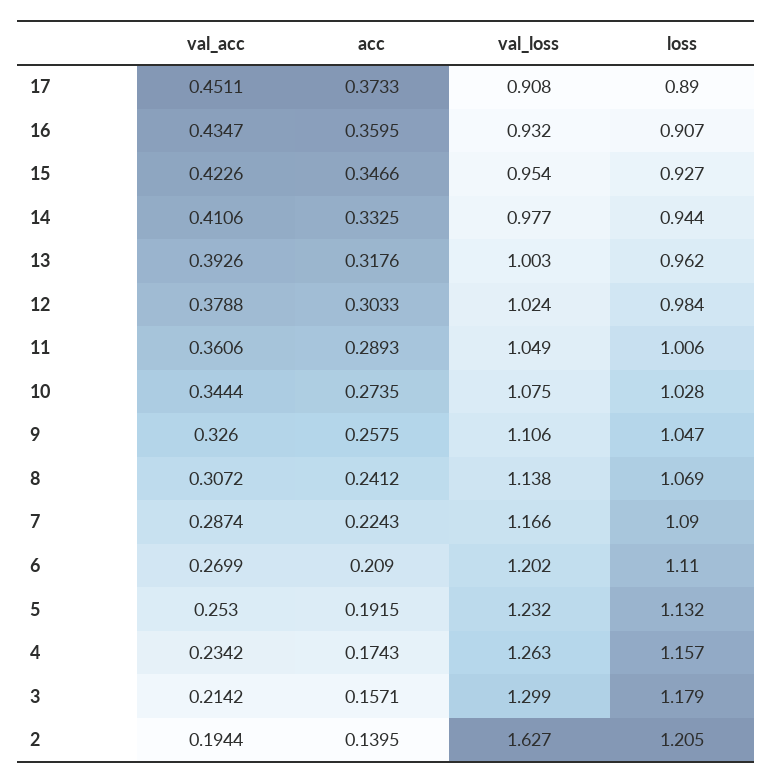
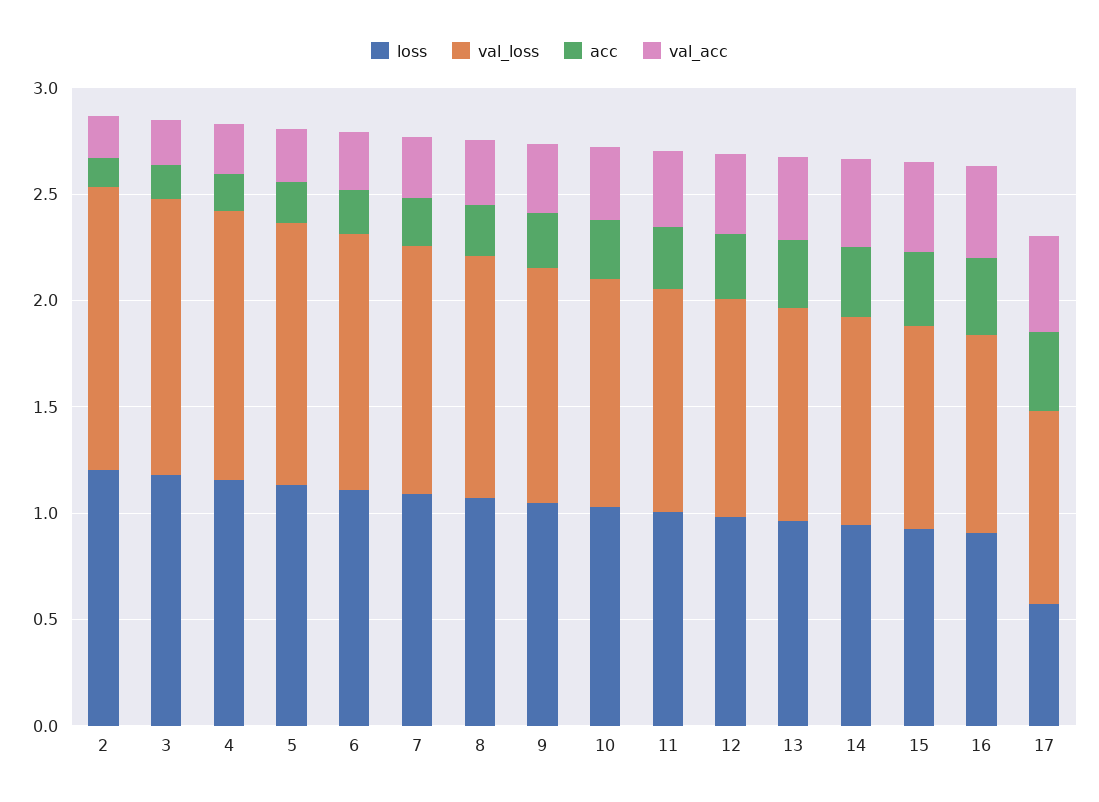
  {
    "val_acc": {
      "17": 0.4511,
      "16": 0.4347,
      "15": 0.4226,
      "14": 0.4106,
      "13": 0.3926,
      "12": 0.3788,
      "11": 0.3606,
      "10": 0.3444,
      "9": 0.326,
      "8": 0.3072,
      "7": 0.2874,
      "6": 0.2699,
      "5": 0.253,
      "4": 0.2342,
      "3": 0.2142,
      "2": 0.1944
    },
    "acc": {
      "17": 0.3733,
      "16": 0.3595,
      "15": 0.3466,
      "14": 0.3325,
      "13": 0.3176,
      "12": 0.3033,
      "11": 0.2893,
      "10": 0.2735,
      "9": 0.2575,
      "8": 0.2412,
      "7": 0.2243,
      "6": 0.209,
      "5": 0.1915,
      "4": 0.1743,
      "3": 0.1571,
      "2": 0.1395
    },
    "val_loss": {
      "17": 0.908,
      "16": 0.932,
      "15": 0.954,
      "14": 0.977,
      "13": 1.003,
      "12": 1.024,
      "11": 1.049,
      "10": 1.075,
      "9": 1.106,
      "8": 1.138,
      "7": 1.166,
      "6": 1.202,
      "5": 1.232,
      "4": 1.263,
      "3": 1.299,
-     "2": 1.627
+     "2": 1.3
    },
    "loss": {
-     "17": 0.89,
+     "17": 0.6,
      "16": 0.907,
      "15": 0.927,
      "14": 0.944,
      "13": 0.962,
      "12": 0.984,
      "11": 1.006,
      "10": 1.028,
      "9": 1.047,
      "8": 1.069,
      "7": 1.09,
      "6": 1.11,
      "5": 1.132,
      "4": 1.157,
      "3": 1.179,
      "2": 1.205
    }
  }

